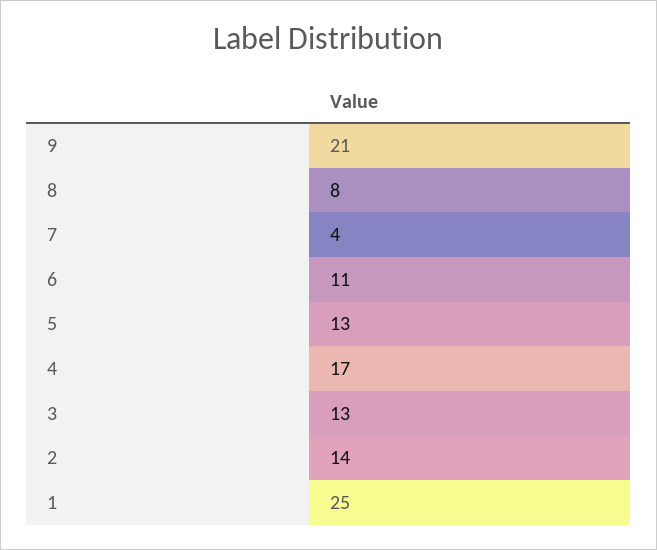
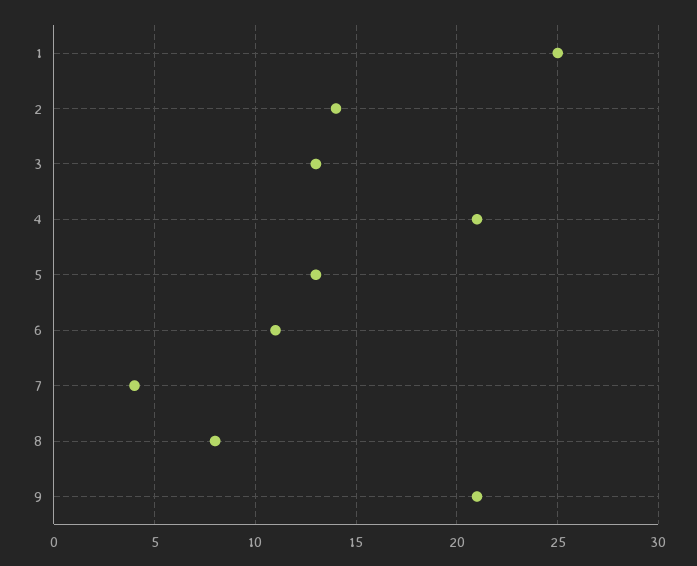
  {
    "9": 21,
    "8": 8,
    "7": 4,
    "6": 11,
    "5": 13,
-   "4": 17,
+   "4": 21,
    "3": 13,
    "2": 14,
    "1": 25
  }

